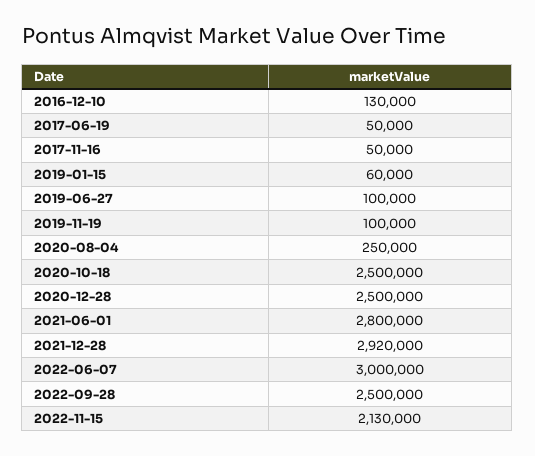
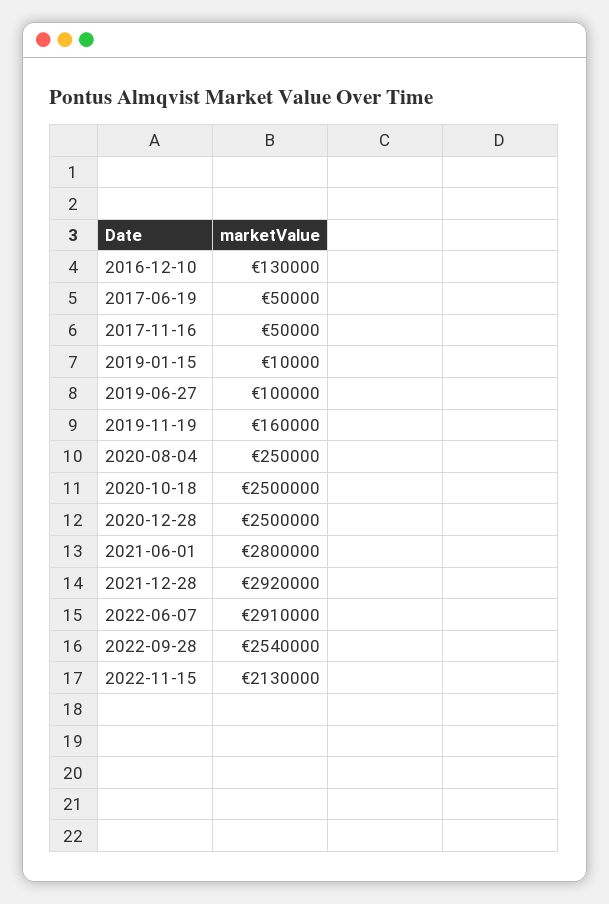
  {
    "2016-12-10": 130000,
    "2017-06-19": 50000,
    "2017-11-16": 50000,
-   "2019-01-15": 60000,
+   "2019-01-15": 10000,
    "2019-06-27": 100000,
-   "2019-11-19": 100000,
+   "2019-11-19": 160000,
    "2020-08-04": 250000,
    "2020-10-18": 2500000,
    "2020-12-28": 2500000,
    "2021-06-01": 2800000,
    "2021-12-28": 2920000,
-   "2022-06-07": 3000000,
+   "2022-06-07": 2910000,
-   "2022-09-28": 2500000,
+   "2022-09-28": 2540000,
    "2022-11-15": 2130000
  }

